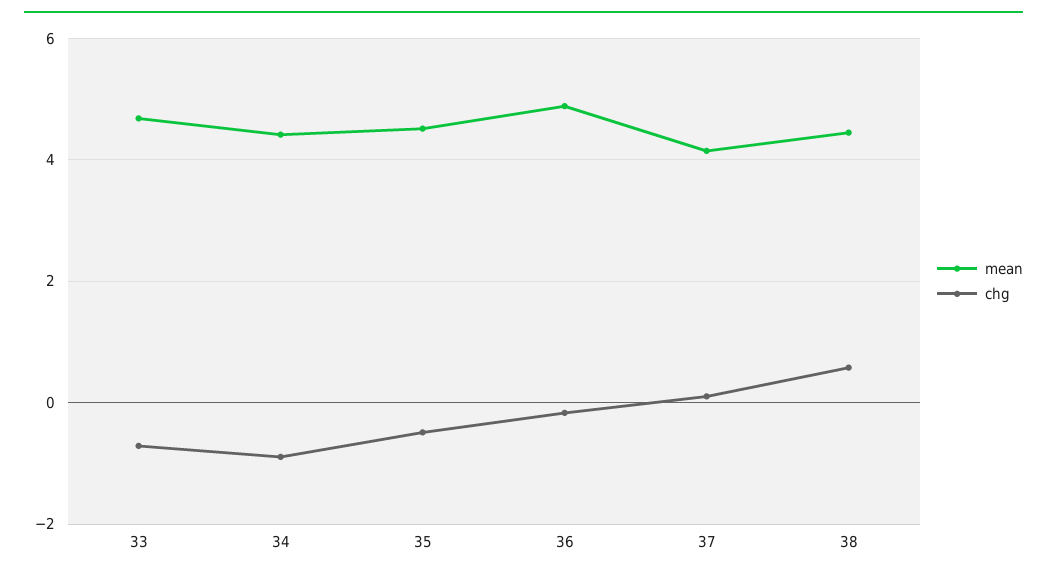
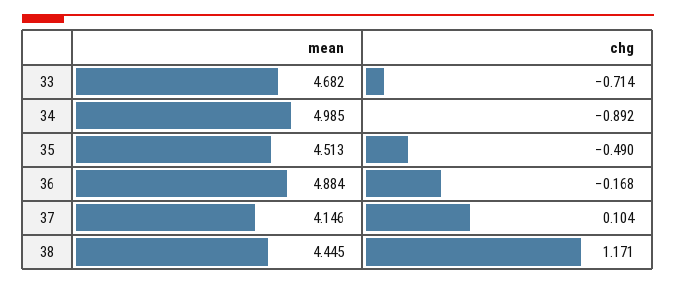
  {
    "mean": {
      "33": 4.682,
-     "34": 4.4,
+     "34": 4.985,
      "35": 4.513,
      "36": 4.884,
      "37": 4.146,
      "38": 4.445
    },
    "chg": {
      "33": -0.714,
      "34": -0.892,
      "35": -0.49,
      "36": -0.168,
      "37": 0.104,
-     "38": 0.6
+     "38": 1.171
    }
  }

